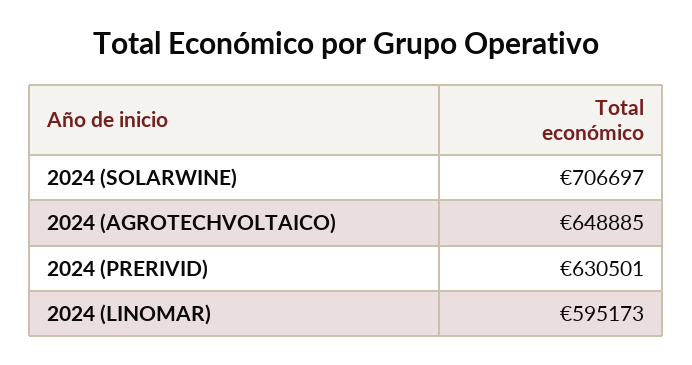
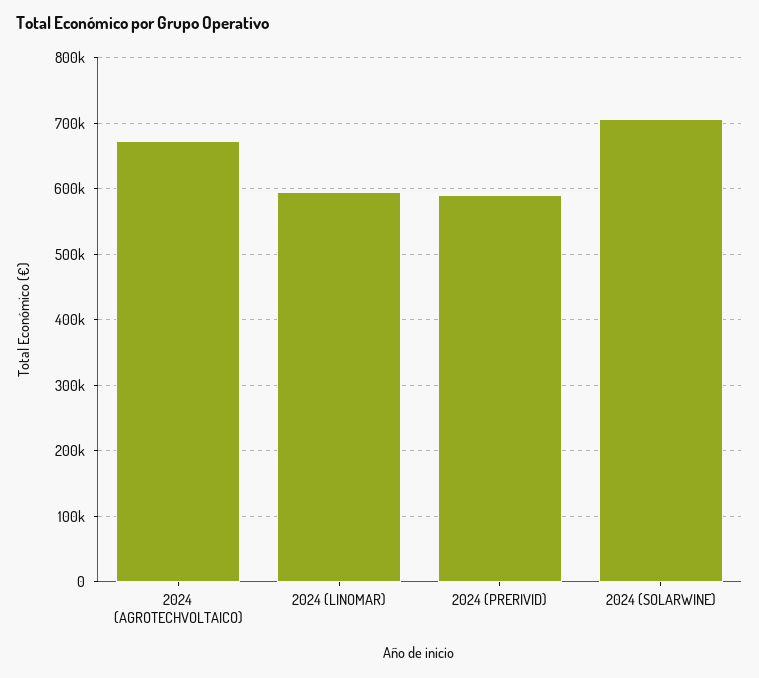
  {
    "2024 (SOLARWINE)": 706697,
-   "2024 (AGROTECHVOLTAICO)": 648885,
+   "2024 (AGROTECHVOLTAICO)": 670000,
-   "2024 (PRERIVID)": 630501,
+   "2024 (PRERIVID)": 590000,
    "2024 (LINOMAR)": 595173
  }

